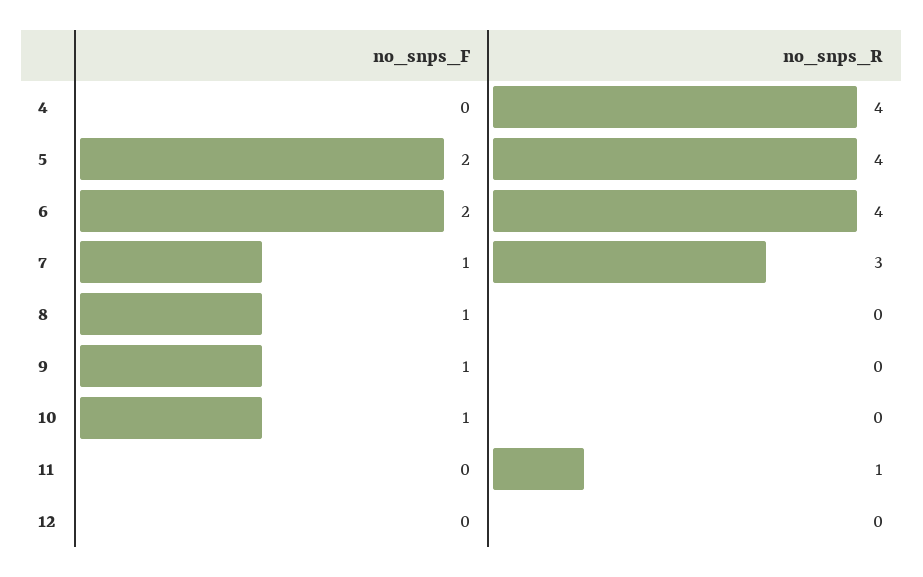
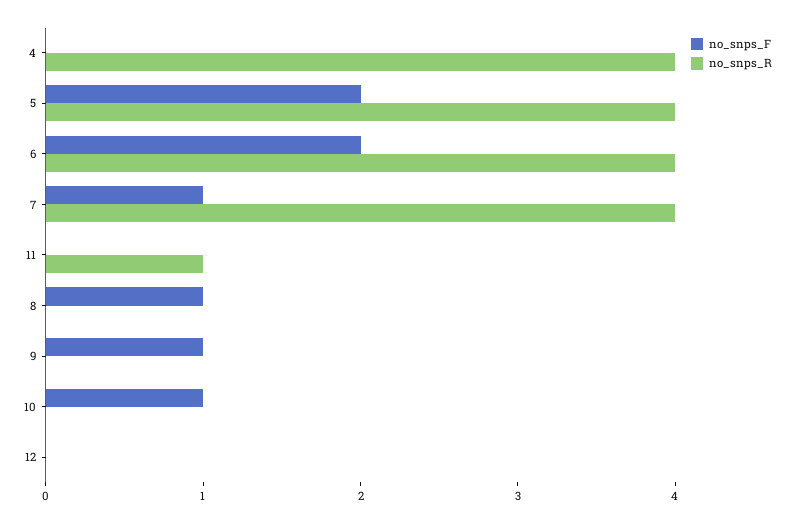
  {
    "no_snps_F": {
      "4": 0,
      "5": 2,
      "6": 2,
      "7": 1,
      "8": 1,
      "9": 1,
      "10": 1,
      "11": 0,
      "12": 0
    },
    "no_snps_R": {
      "4": 4,
      "5": 4,
      "6": 4,
-     "7": 3,
+     "7": 4,
      "8": 0,
      "9": 0,
      "10": 0,
      "11": 1,
      "12": 0
    }
  }

